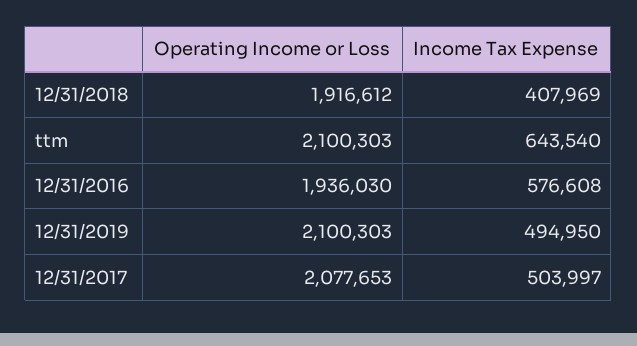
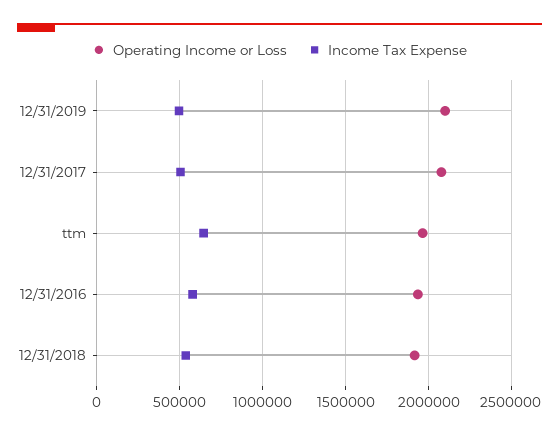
  {
    "Operating Income or Loss": {
      "12/31/2018": 1916612,
-     "ttm": 2100303,
+     "ttm": 1950000,
      "12/31/2016": 1936030,
      "12/31/2019": 2100303,
      "12/31/2017": 2077653
    },
    "Income Tax Expense": {
-     "12/31/2018": 407969,
+     "12/31/2018": 550000,
      "ttm": 643540,
      "12/31/2016": 576608,
      "12/31/2019": 494950,
      "12/31/2017": 503997
    }
  }

